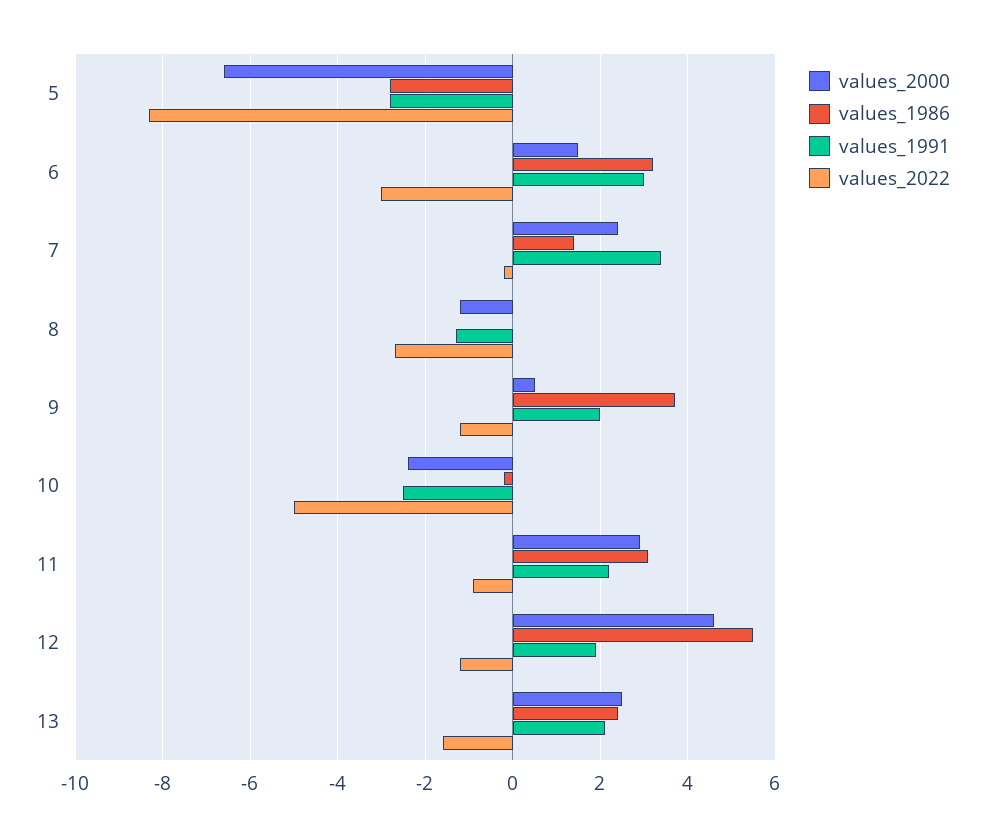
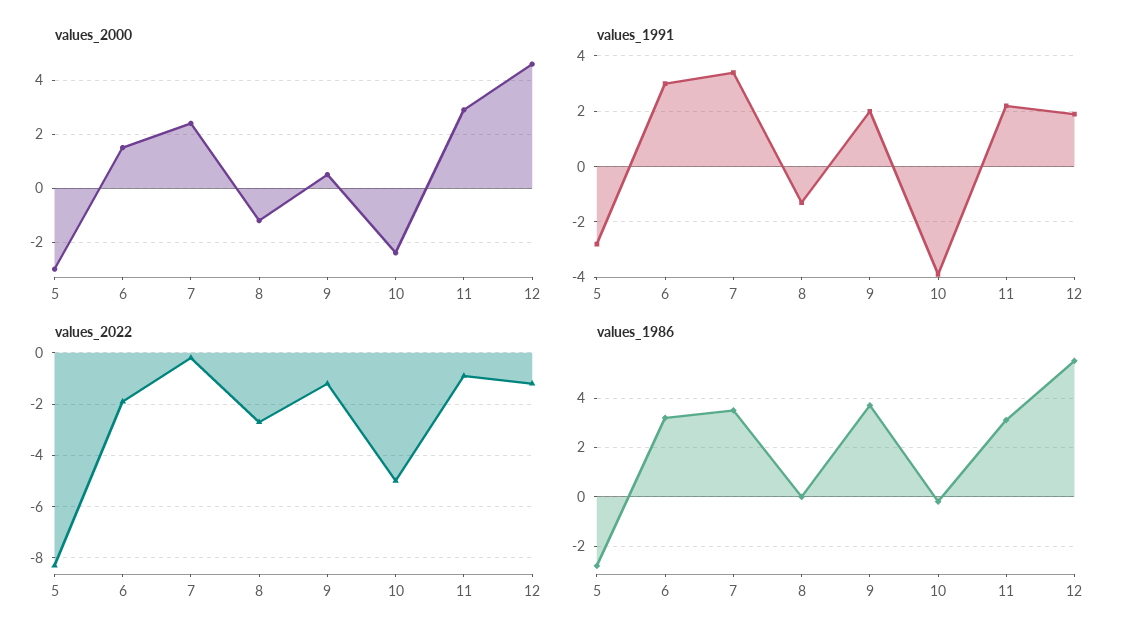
  {
    "values_2000": {
-     "5": -6.5,
+     "5": -3,
      "6": 1.5,
      "7": 2.5,
      "8": -1,
      "9": 0.5,
      "10": -2.5,
      "11": 3,
-     "12": 4.5,
+     "12": 4.5
-     "13": 2.5
    },
    "values_1986": {
      "5": -3,
      "6": 3,
-     "7": 1.5,
+     "7": 3.5,
      "8": 0,
      "9": 3.5,
      "10": 0,
      "11": 3,
-     "12": 5.5,
+     "12": 5.5
-     "13": 2.5
    },
    "values_1991": {
      "5": -3,
      "6": 3,
      "7": 3.5,
      "8": -1.5,
      "9": 2,
-     "10": -2.5,
+     "10": -4,
      "11": 2,
-     "12": 2,
+     "12": 2
-     "13": 2
    },
    "values_2022": {
      "5": -8.5,
-     "6": -3,
+     "6": -2,
      "7": 0,
      "8": -2.5,
      "9": -1,
      "10": -5,
      "11": -1,
-     "12": -1,
+     "12": -1
-     "13": -1.5
    }
  }

